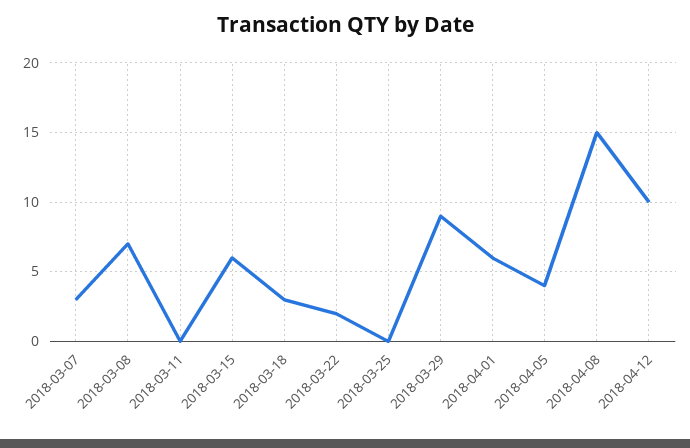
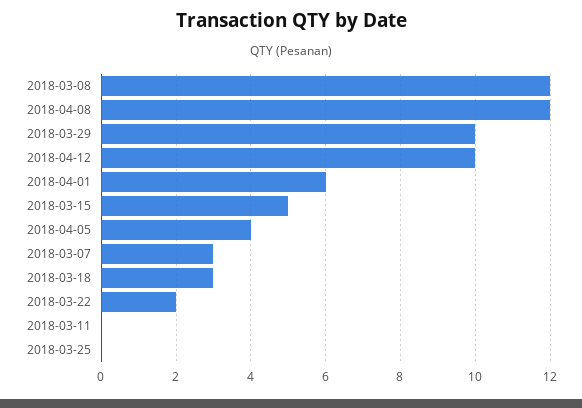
  {
    "2018-03-07": 3,
-   "2018-03-08": 7,
+   "2018-03-08": 12,
    "2018-03-11": 0,
-   "2018-03-15": 6,
+   "2018-03-15": 5,
    "2018-03-18": 3,
    "2018-03-22": 2,
    "2018-03-25": 0,
-   "2018-03-29": 9,
+   "2018-03-29": 10,
    "2018-04-01": 6,
    "2018-04-05": 4,
-   "2018-04-08": 15,
+   "2018-04-08": 12,
    "2018-04-12": 10
  }

